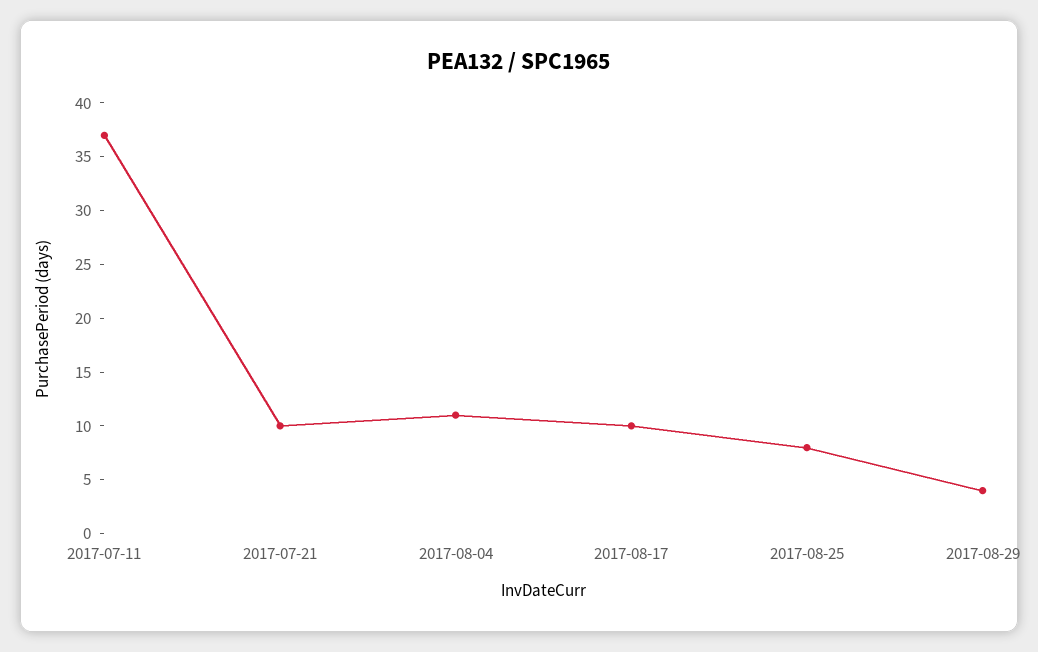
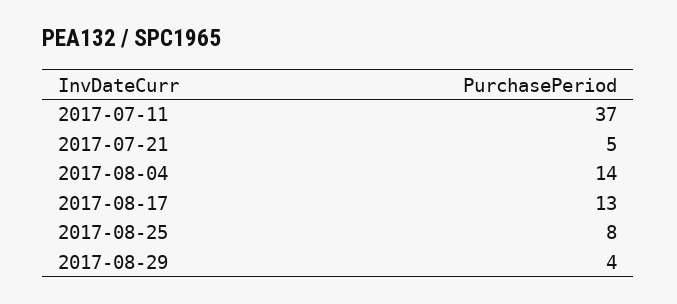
  {
    "2017-07-11": 37,
-   "2017-07-21": 10,
+   "2017-07-21": 5,
-   "2017-08-04": 11,
+   "2017-08-04": 14,
-   "2017-08-17": 10,
+   "2017-08-17": 13,
    "2017-08-25": 8,
    "2017-08-29": 4
  }

